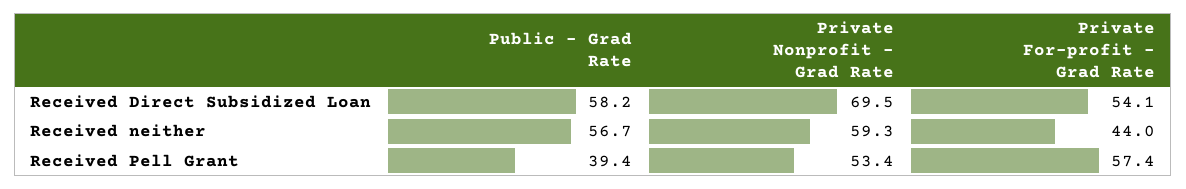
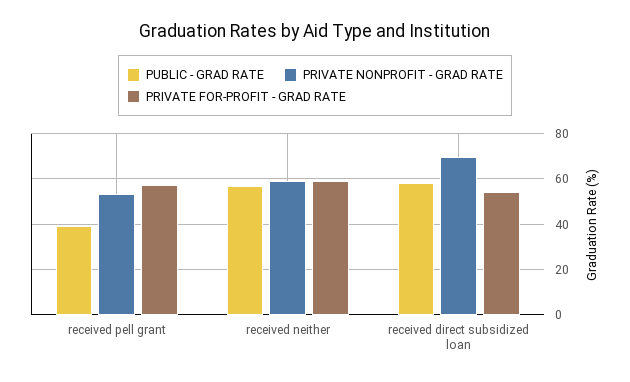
  {
    "Public - Grad Rate": {
      "Received Direct Subsidized Loan": 58.2,
      "Received neither": 56.7,
      "Received Pell Grant": 39.4
    },
    "Private Nonprofit - Grad Rate": {
      "Received Direct Subsidized Loan": 69.5,
      "Received neither": 59.3,
      "Received Pell Grant": 53.4
    },
    "Private For-profit - Grad Rate": {
      "Received Direct Subsidized Loan": 54.1,
-     "Received neither": 44,
+     "Received neither": 60,
      "Received Pell Grant": 57.4
    }
  }

